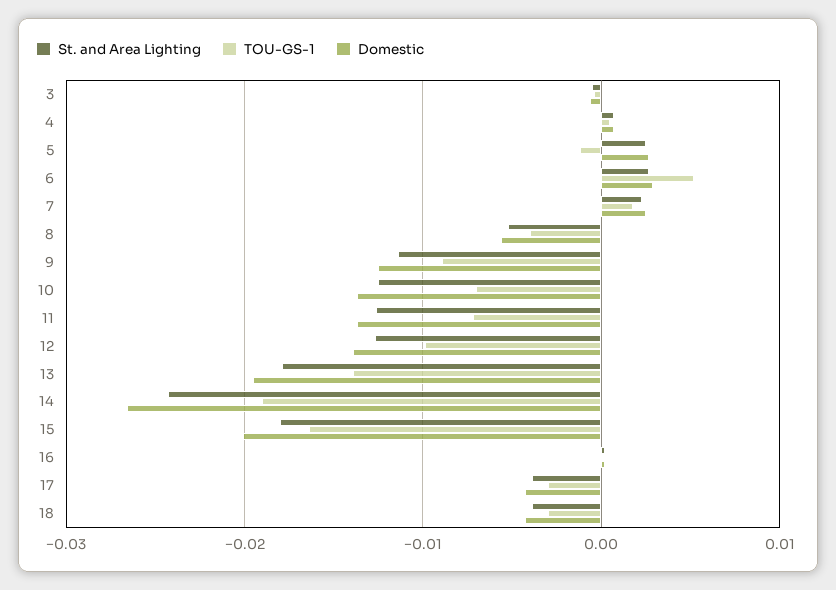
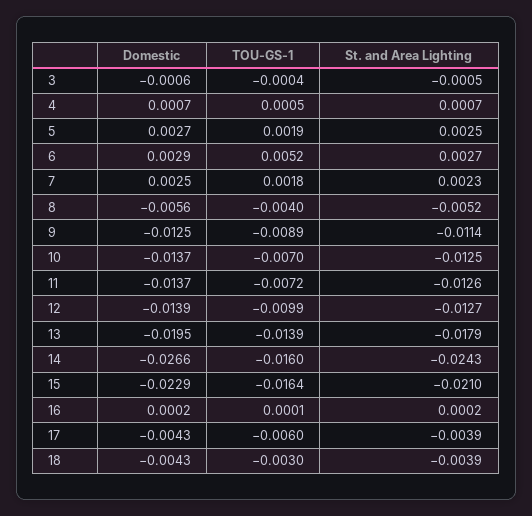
  {
    "St. and Area Lighting": {
      "3": -0.0005,
      "4": 0.0007,
      "5": 0.0025,
      "6": 0.0027,
      "7": 0.0023,
      "8": -0.0052,
      "9": -0.0114,
      "10": -0.0125,
      "11": -0.0126,
      "12": -0.0127,
      "13": -0.0179,
      "14": -0.0243,
-     "15": -0.018,
+     "15": -0.021,
      "16": 0.0002,
      "17": -0.0039,
      "18": -0.0039
    },
    "TOU-GS-1": {
      "3": -0.0004,
      "4": 0.0005,
-     "5": -0.001,
+     "5": 0.0019,
      "6": 0.0052,
      "7": 0.0018,
      "8": -0.004,
      "9": -0.0089,
      "10": -0.007,
      "11": -0.0072,
      "12": -0.0099,
      "13": -0.0139,
-     "14": -0.019,
+     "14": -0.016,
      "15": -0.0164,
      "16": 0.0001,
-     "17": -0.003,
+     "17": -0.006,
      "18": -0.003
    },
    "Domestic": {
      "3": -0.0006,
      "4": 0.0007,
      "5": 0.0027,
      "6": 0.0029,
      "7": 0.0025,
      "8": -0.0056,
      "9": -0.0125,
      "10": -0.0137,
      "11": -0.0137,
      "12": -0.0139,
      "13": -0.0195,
      "14": -0.0266,
-     "15": -0.02,
+     "15": -0.0229,
      "16": 0.0002,
      "17": -0.0043,
      "18": -0.0043
    }
  }

